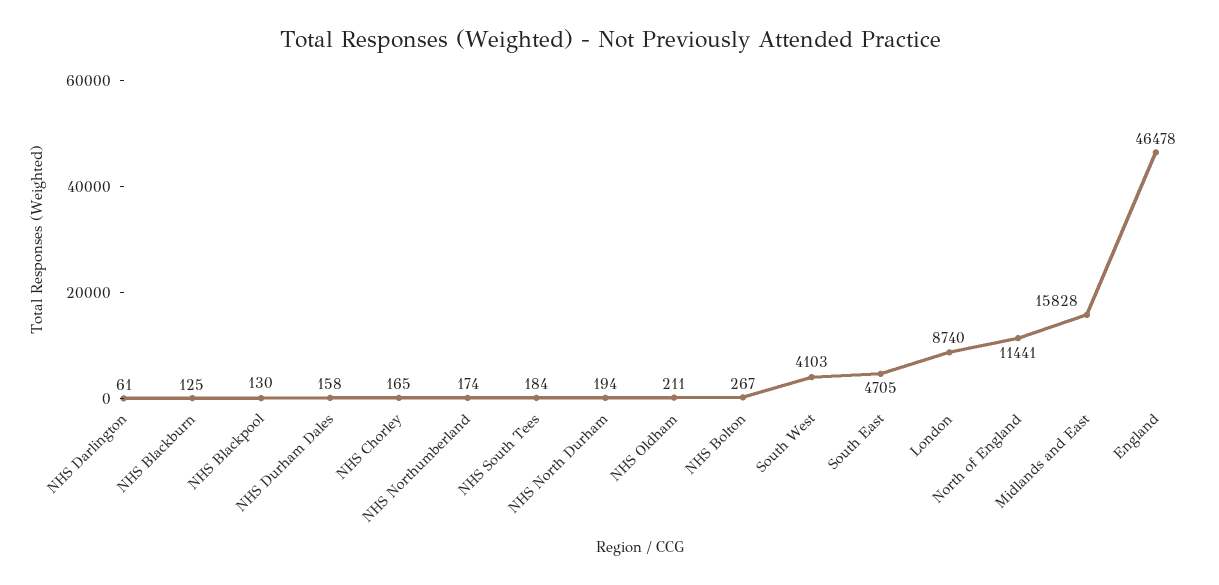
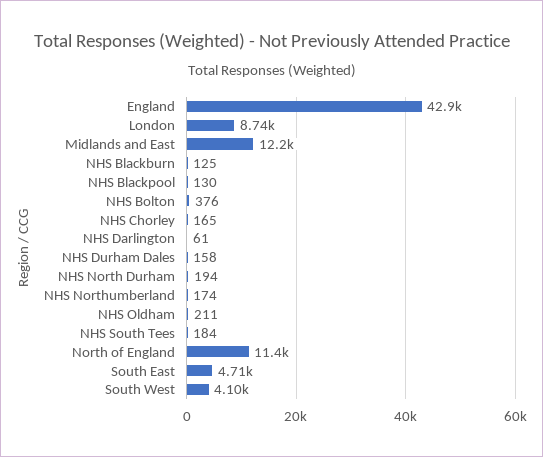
  {
    "NHS Darlington": 61,
    "NHS Blackburn": 125,
    "NHS Blackpool": 130,
    "NHS Durham Dales": 158,
    "NHS Chorley": 165,
    "NHS Northumberland": 174,
    "NHS South Tees": 184,
    "NHS North Durham": 194,
    "NHS Oldham": 211,
-   "NHS Bolton": 267,
+   "NHS Bolton": 376,
    "South West": 4103,
    "South East": 4705,
    "London": 8740,
    "North of England": 11441,
-   "Midlands and East": 15828,
+   "Midlands and East": 12200,
-   "England": 46478
+   "England": 42900
  }

